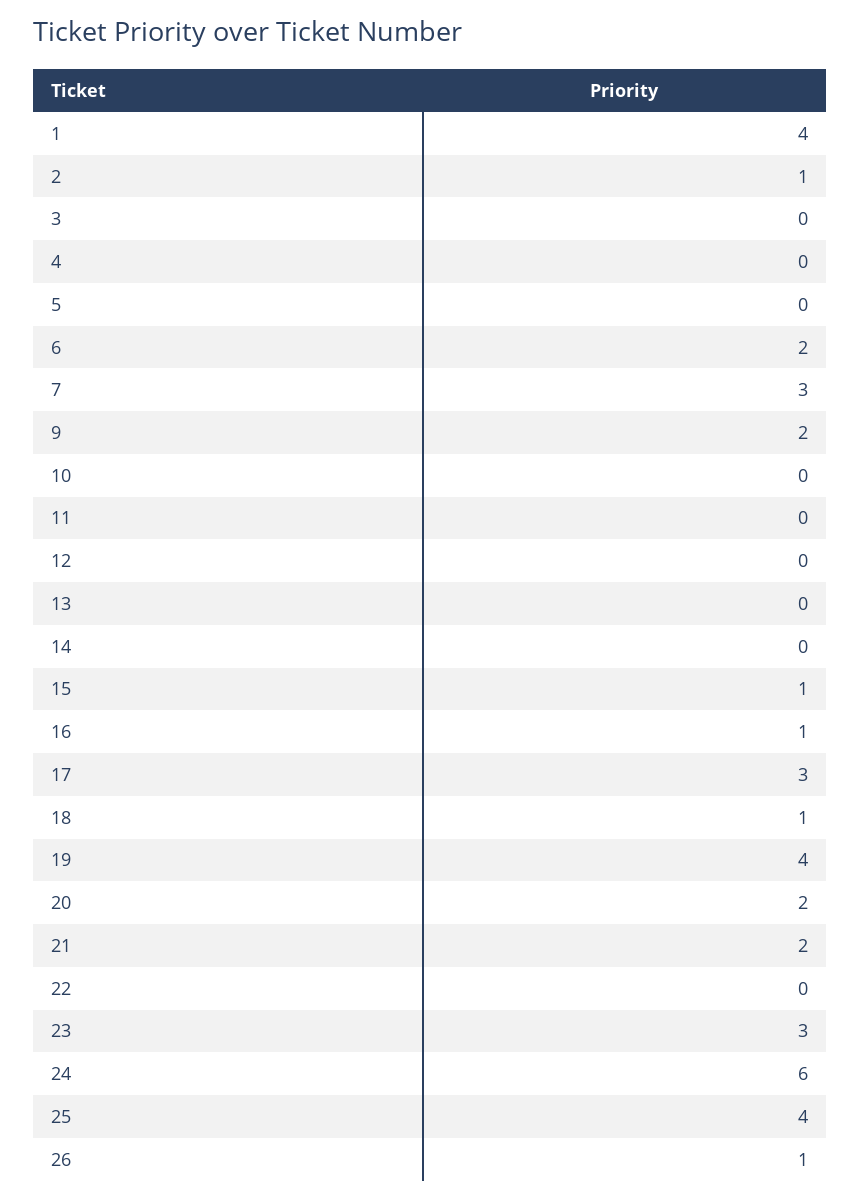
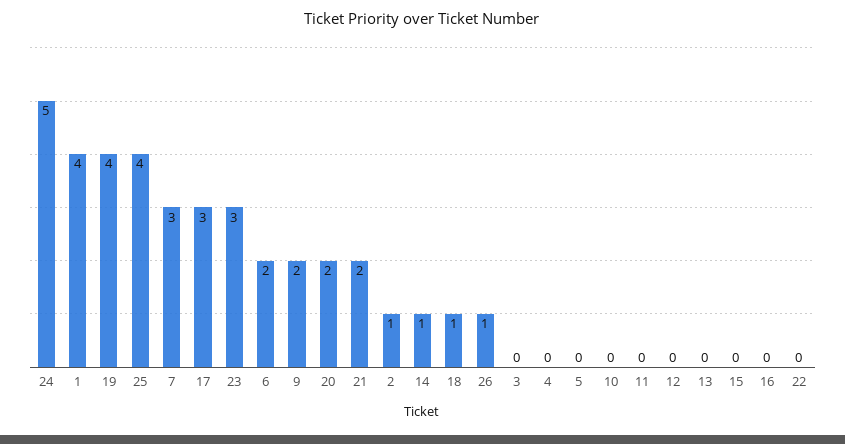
  {
    "1": 4,
    "2": 1,
    "3": 0,
    "4": 0,
    "5": 0,
    "6": 2,
    "7": 3,
    "9": 2,
    "10": 0,
    "11": 0,
    "12": 0,
    "13": 0,
-   "14": 0,
+   "14": 1,
-   "15": 1,
+   "15": 0,
-   "16": 1,
+   "16": 0,
    "17": 3,
    "18": 1,
    "19": 4,
    "20": 2,
    "21": 2,
    "22": 0,
    "23": 3,
-   "24": 6,
+   "24": 5,
    "25": 4,
    "26": 1
  }

